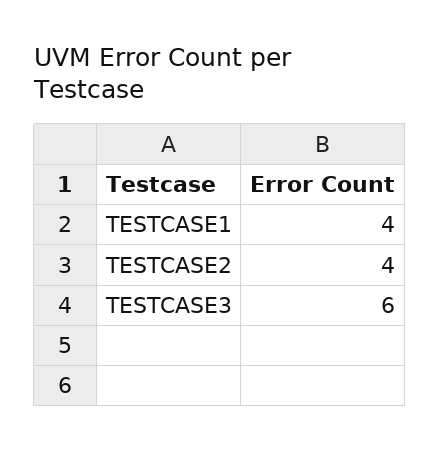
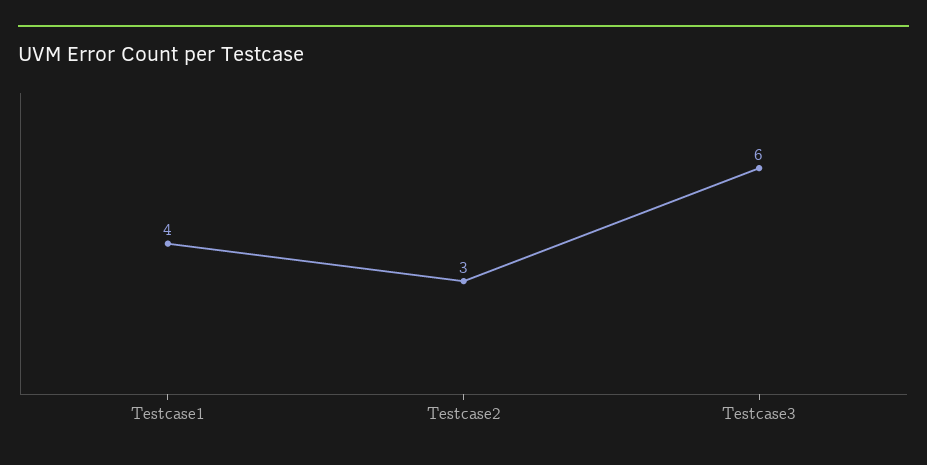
  {
    "TESTCASE1": 4,
-   "TESTCASE2": 4,
+   "TESTCASE2": 3,
    "TESTCASE3": 6
  }

